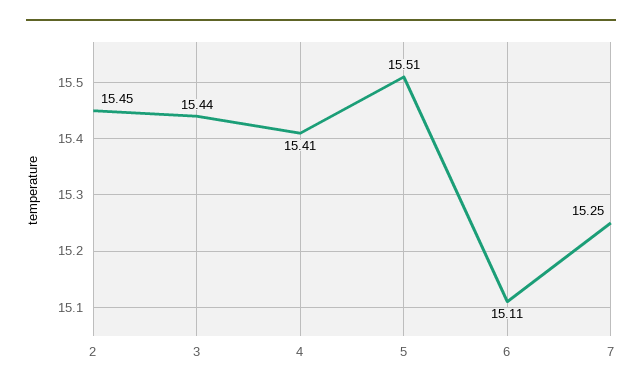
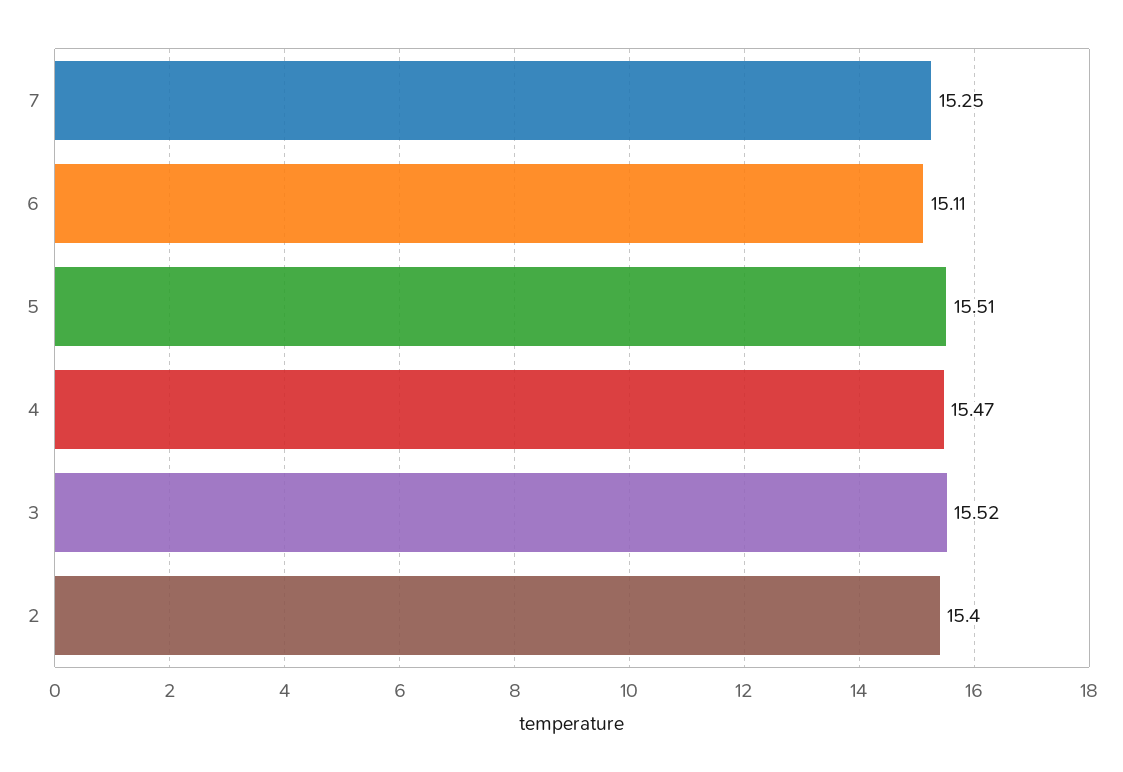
  {
-   "2": 15.45,
+   "2": 15.4,
-   "3": 15.44,
+   "3": 15.52,
-   "4": 15.41,
+   "4": 15.47,
    "5": 15.51,
    "6": 15.11,
    "7": 15.25
  }

